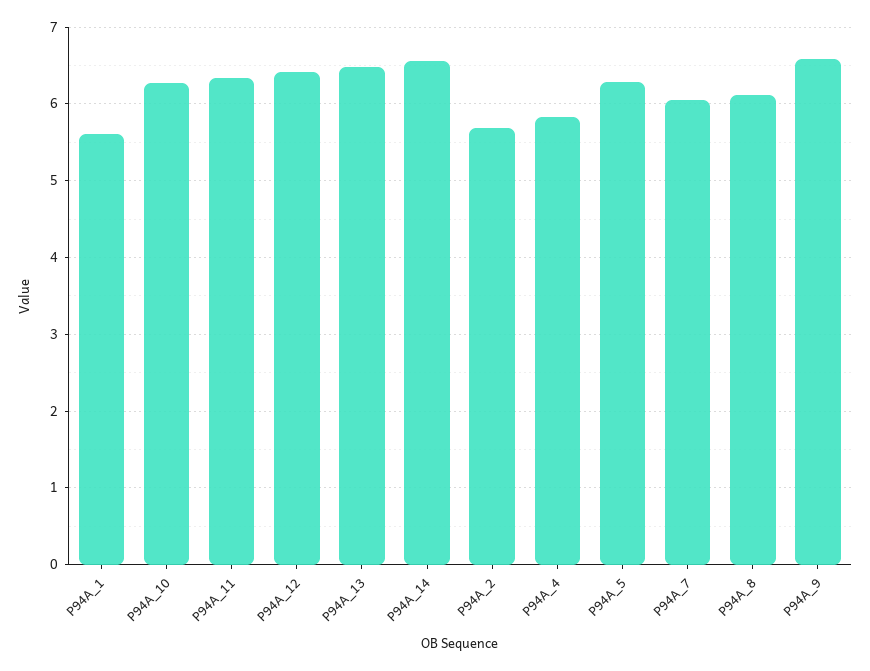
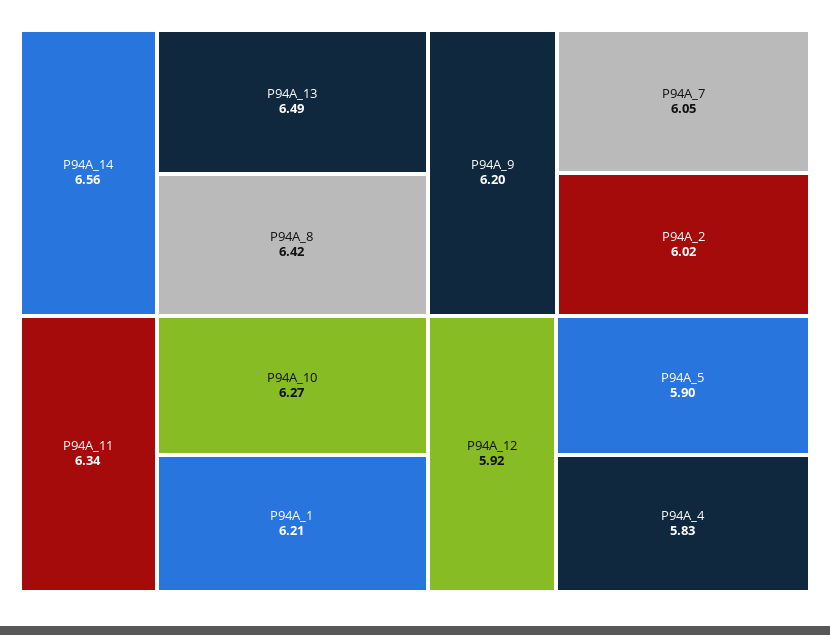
  {
-   "P94A_1": 5.6,
+   "P94A_1": 6.21,
    "P94A_10": 6.27,
    "P94A_11": 6.34,
-   "P94A_12": 6.4,
+   "P94A_12": 5.92,
    "P94A_13": 6.49,
    "P94A_14": 6.56,
-   "P94A_2": 5.7,
+   "P94A_2": 6.02,
    "P94A_4": 5.83,
-   "P94A_5": 6.3,
+   "P94A_5": 5.9,
    "P94A_7": 6.05,
-   "P94A_8": 6.1,
+   "P94A_8": 6.42,
-   "P94A_9": 6.6
+   "P94A_9": 6.2
  }

